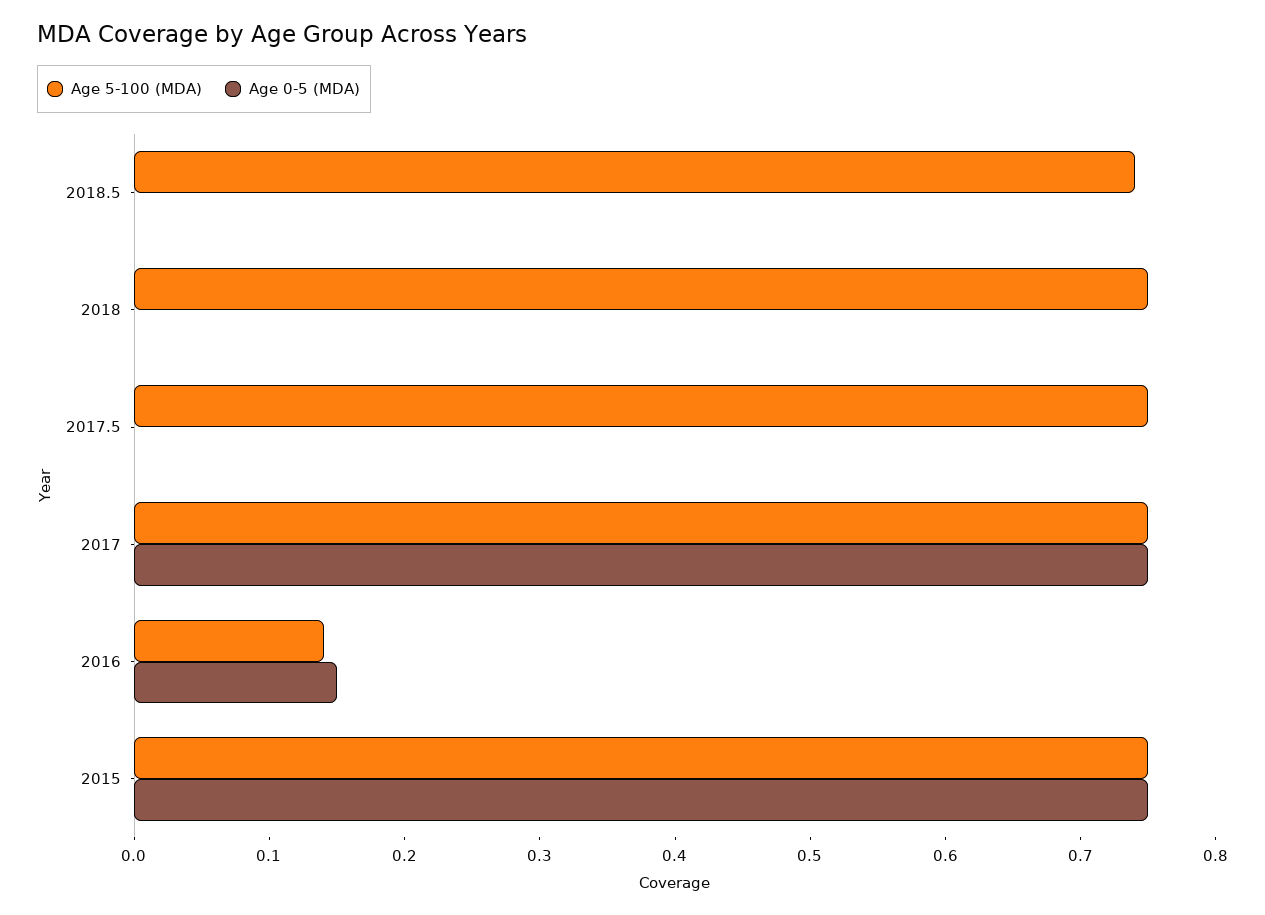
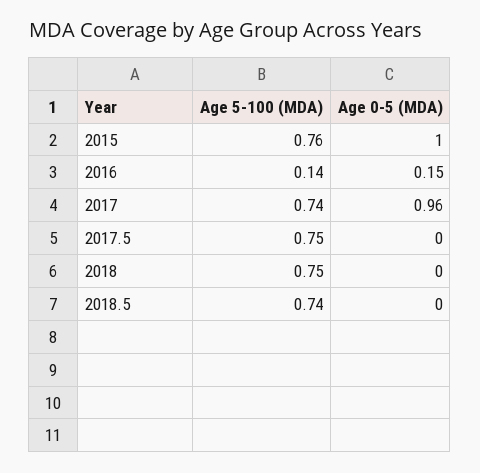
  {
    "Age 5-100 (MDA)": {
      "2018.5": 0.74,
      "2018": 0.75,
      "2017.5": 0.75,
-     "2017": 0.75,
+     "2017": 0.74,
      "2016": 0.14,
-     "2015": 0.75
+     "2015": 0.76
    },
    "Age 0-5 (MDA)": {
      "2018.5": 0,
      "2018": 0,
      "2017.5": 0,
-     "2017": 0.75,
+     "2017": 0.96,
      "2016": 0.15,
-     "2015": 0.75
+     "2015": 1
    }
  }

